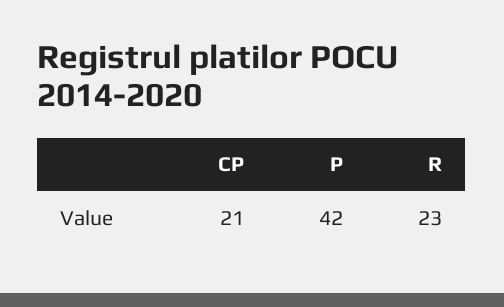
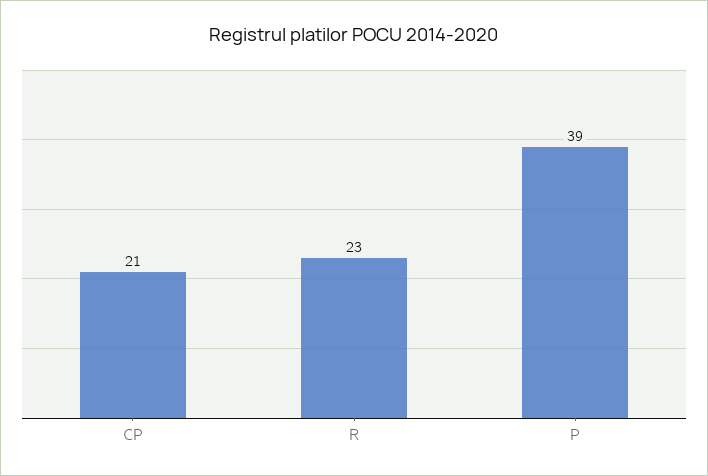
  {
    "CP": 21,
-   "P": 42,
+   "P": 39,
    "R": 23
  }

